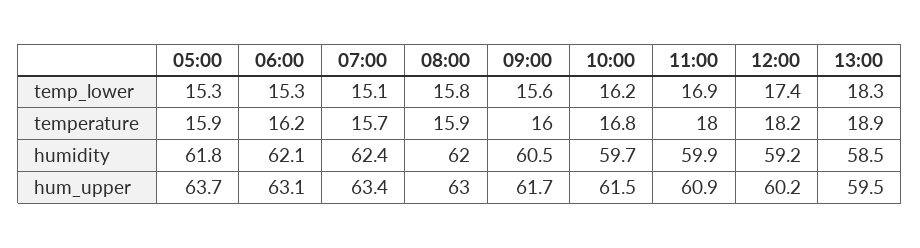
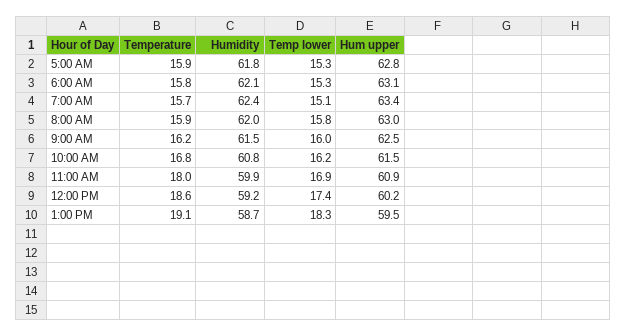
  {
    "05:00": {
      "temp_lower": 15.3,
      "temperature": 15.9,
      "humidity": 61.8,
-     "hum_upper": 63.7
+     "hum_upper": 62.8
    },
    "06:00": {
      "temp_lower": 15.3,
-     "temperature": 16.2,
+     "temperature": 15.8,
      "humidity": 62.1,
      "hum_upper": 63.1
    },
    "07:00": {
      "temp_lower": 15.1,
      "temperature": 15.7,
      "humidity": 62.4,
      "hum_upper": 63.4
    },
    "08:00": {
      "temp_lower": 15.8,
      "temperature": 15.9,
      "humidity": 62,
      "hum_upper": 63
    },
    "09:00": {
-     "temp_lower": 15.6,
+     "temp_lower": 16,
-     "temperature": 16,
+     "temperature": 16.2,
-     "humidity": 60.5,
+     "humidity": 61.5,
-     "hum_upper": 61.7
+     "hum_upper": 62.5
    },
    "10:00": {
      "temp_lower": 16.2,
      "temperature": 16.8,
-     "humidity": 59.7,
+     "humidity": 60.8,
      "hum_upper": 61.5
    },
    "11:00": {
      "temp_lower": 16.9,
      "temperature": 18,
      "humidity": 59.9,
      "hum_upper": 60.9
    },
    "12:00": {
      "temp_lower": 17.4,
-     "temperature": 18.2,
+     "temperature": 18.6,
      "humidity": 59.2,
      "hum_upper": 60.2
    },
    "13:00": {
      "temp_lower": 18.3,
-     "temperature": 18.9,
+     "temperature": 19.1,
-     "humidity": 58.5,
+     "humidity": 58.7,
      "hum_upper": 59.5
    }
  }

